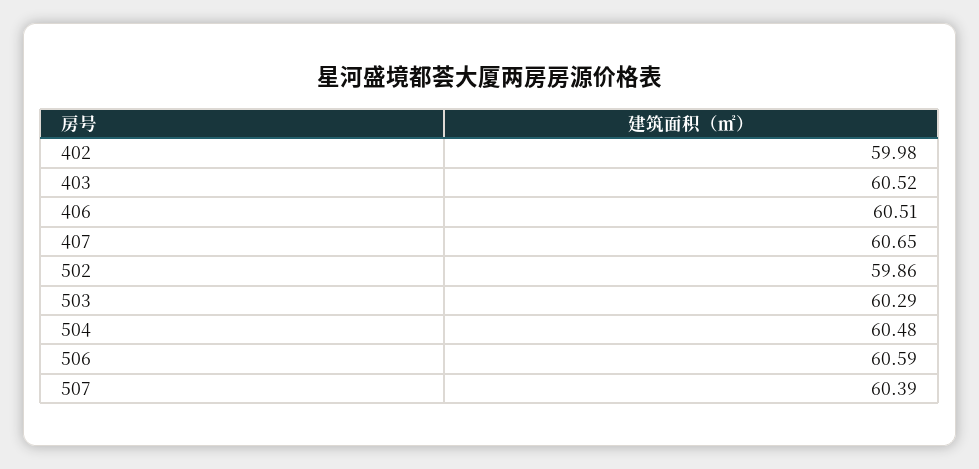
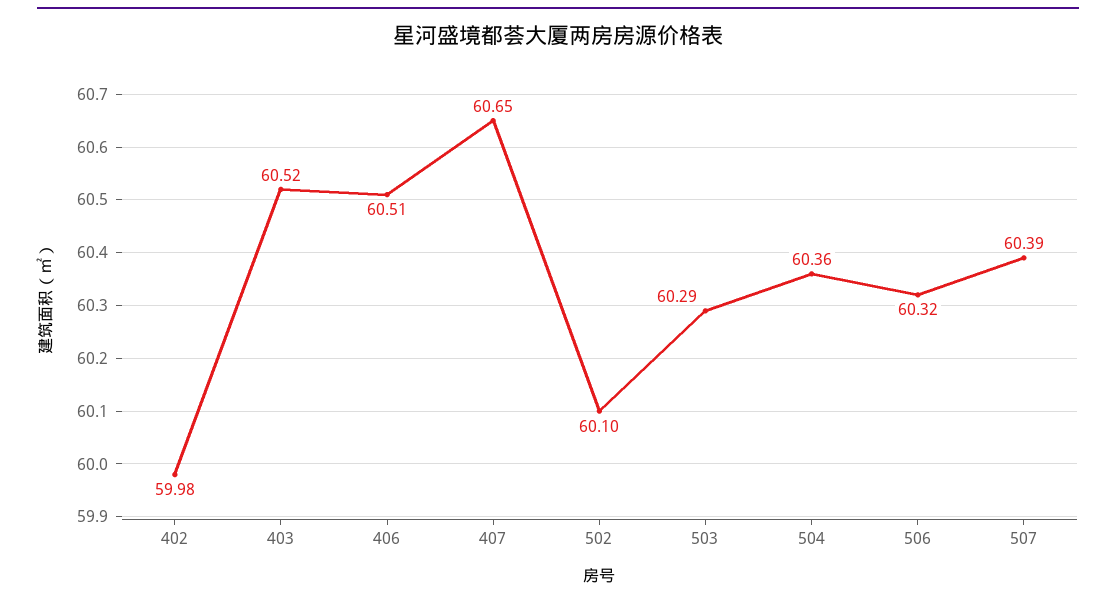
  {
    "402": 59.98,
    "403": 60.52,
    "406": 60.51,
    "407": 60.65,
-   "502": 59.86,
+   "502": 60.1,
    "503": 60.29,
-   "504": 60.48,
+   "504": 60.36,
-   "506": 60.59,
+   "506": 60.32,
    "507": 60.39
  }

